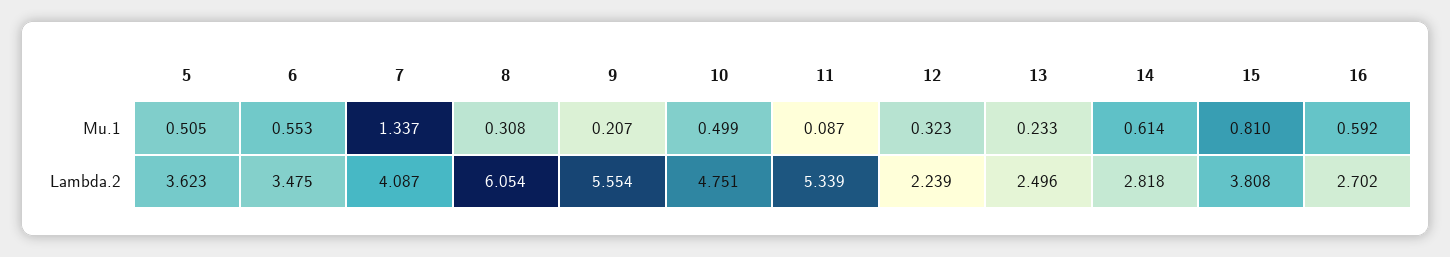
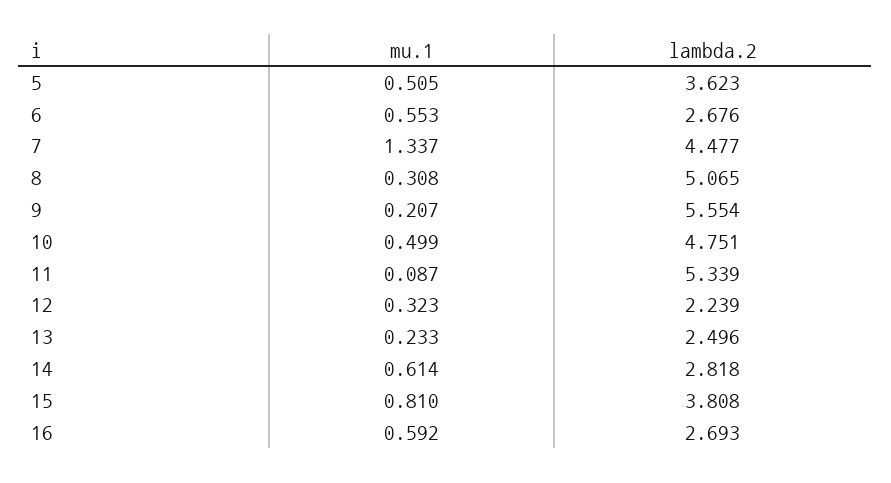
  {
    "5": {
      "Mu.1": 0.505,
      "Lambda.2": 3.623
    },
    "6": {
      "Mu.1": 0.553,
-     "Lambda.2": 3.475
+     "Lambda.2": 2.676
    },
    "7": {
      "Mu.1": 1.337,
-     "Lambda.2": 4.087
+     "Lambda.2": 4.477
    },
    "8": {
      "Mu.1": 0.308,
-     "Lambda.2": 6.054
+     "Lambda.2": 5.065
    },
    "9": {
      "Mu.1": 0.207,
      "Lambda.2": 5.554
    },
    "10": {
      "Mu.1": 0.499,
      "Lambda.2": 4.751
    },
    "11": {
      "Mu.1": 0.087,
      "Lambda.2": 5.339
    },
    "12": {
      "Mu.1": 0.323,
      "Lambda.2": 2.239
    },
    "13": {
      "Mu.1": 0.233,
      "Lambda.2": 2.496
    },
    "14": {
      "Mu.1": 0.614,
      "Lambda.2": 2.818
    },
    "15": {
      "Mu.1": 0.81,
      "Lambda.2": 3.808
    },
    "16": {
      "Mu.1": 0.592,
-     "Lambda.2": 2.702
+     "Lambda.2": 2.693
    }
  }

